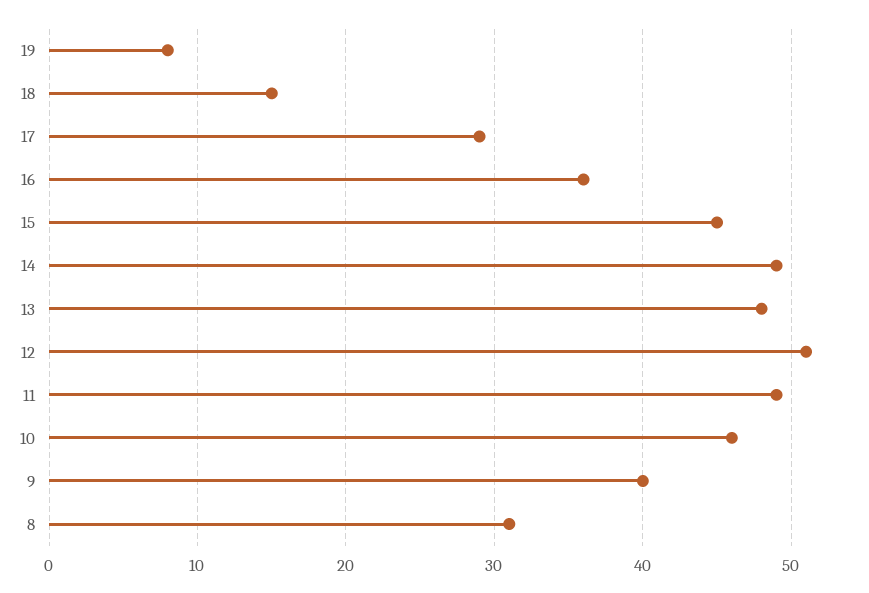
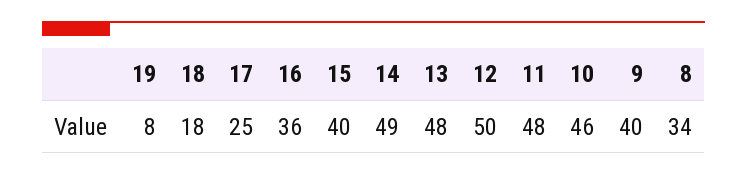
  {
    "19": 8,
-   "18": 15,
+   "18": 18,
-   "17": 29,
+   "17": 25,
    "16": 36,
-   "15": 45,
+   "15": 40,
    "14": 49,
    "13": 48,
-   "12": 51,
+   "12": 50,
-   "11": 49,
+   "11": 48,
    "10": 46,
    "9": 40,
-   "8": 31
+   "8": 34
  }

